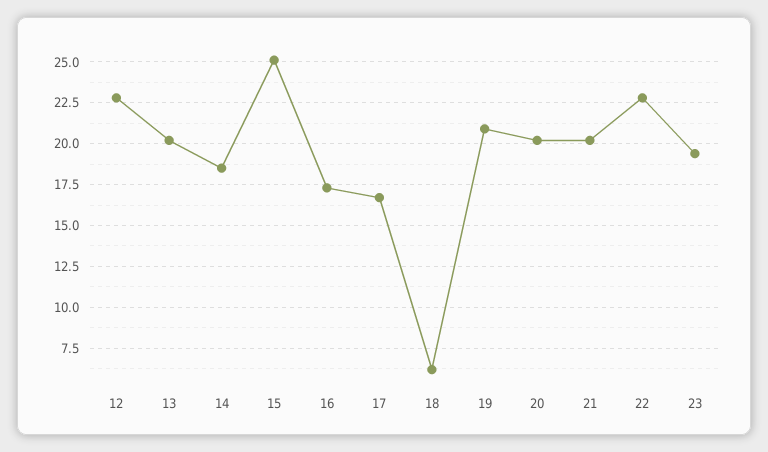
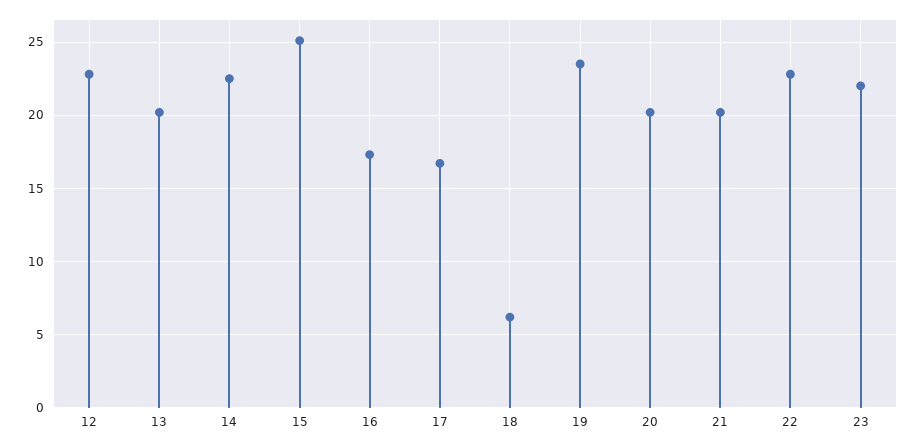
  {
    "12": 23,
    "13": 20,
-   "14": 18.5,
+   "14": 22.5,
    "15": 25,
    "16": 17.5,
    "17": 16.5,
    "18": 6,
-   "19": 21,
+   "19": 23.5,
    "20": 20,
    "21": 20,
    "22": 23,
-   "23": 19.5
+   "23": 22
  }

